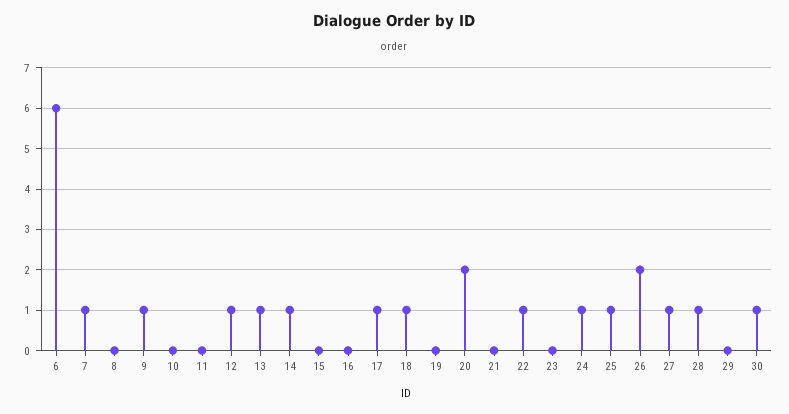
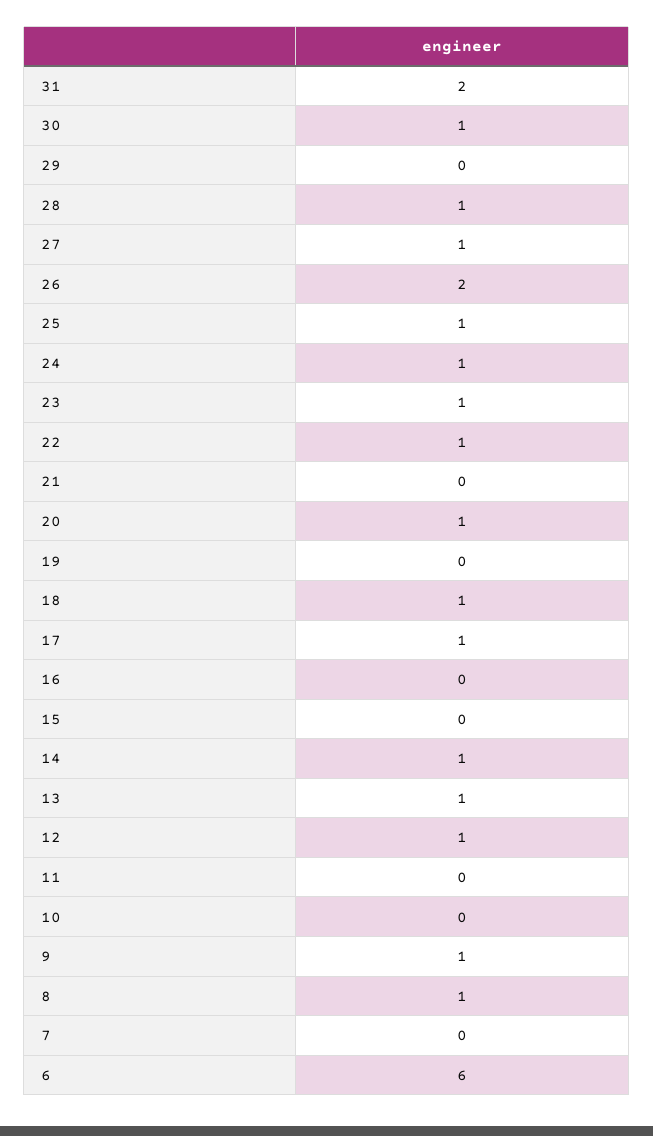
  {
    "6": 6,
-   "7": 1,
+   "7": 0,
-   "8": 0,
+   "8": 1,
    "9": 1,
    "10": 0,
    "11": 0,
    "12": 1,
    "13": 1,
    "14": 1,
    "15": 0,
    "16": 0,
    "17": 1,
    "18": 1,
    "19": 0,
-   "20": 2,
+   "20": 1,
    "21": 0,
    "22": 1,
-   "23": 0,
+   "23": 1,
    "24": 1,
    "25": 1,
    "26": 2,
    "27": 1,
    "28": 1,
    "29": 0,
-   "30": 1
+   "30": 1,
+   "31": 2
  }

